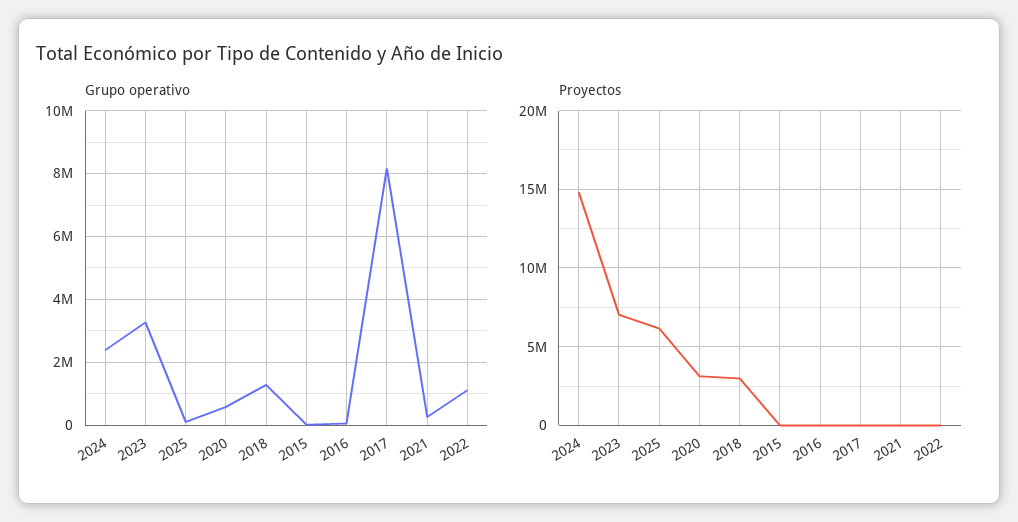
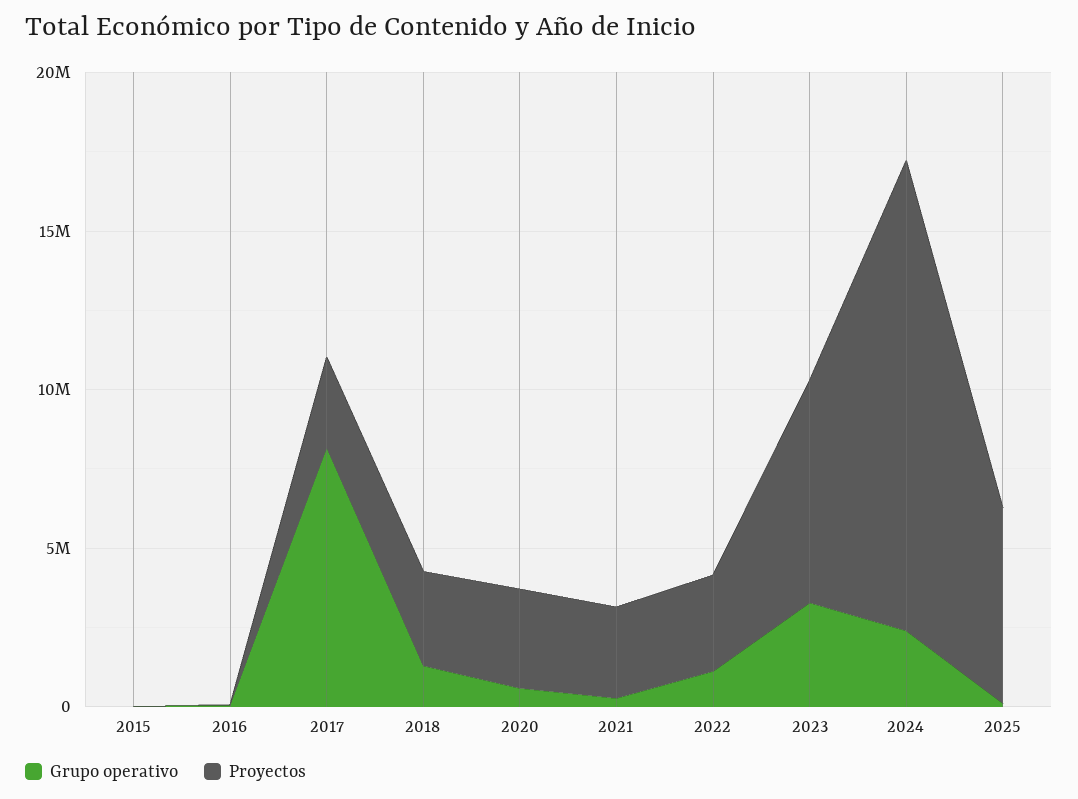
  {
    "Grupo operativo": {
      "2024": 2400000,
      "2023": 3200000,
      "2025": 200000,
      "2020": 600000,
      "2018": 1200000,
      "2015": 0,
      "2016": 0,
      "2017": 8200000,
      "2021": 200000,
      "2022": 1200000
    },
    "Proyectos": {
      "2024": 15000000,
      "2023": 7000000,
      "2025": 6000000,
      "2020": 3000000,
      "2018": 3000000,
      "2015": 0,
      "2016": 0,
-     "2017": 0,
+     "2017": 3000000,
-     "2021": 0,
+     "2021": 3000000,
-     "2022": 0
+     "2022": 3000000
    }
  }

